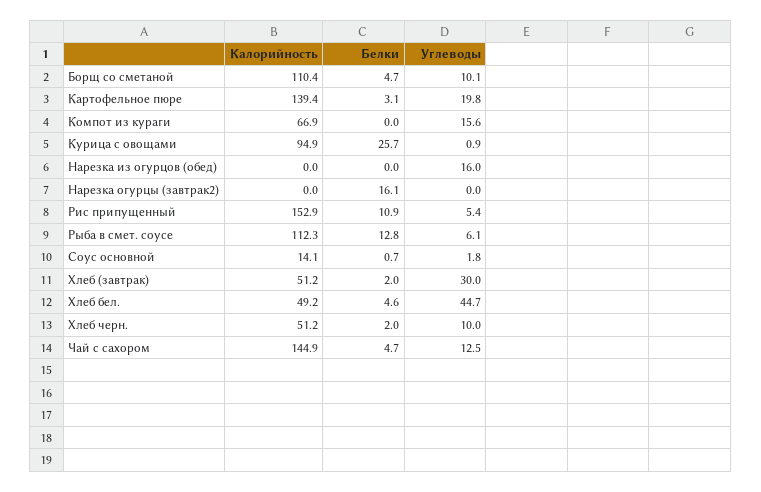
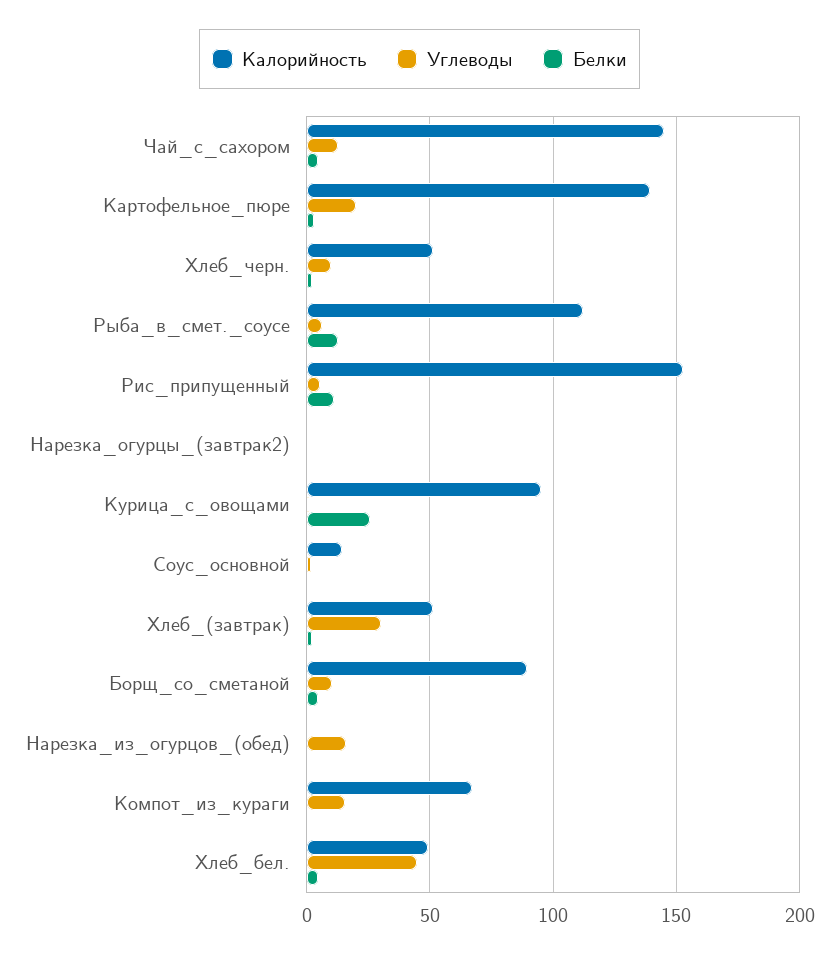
  {
    "Калорийность": {
-     "Борщ со сметаной": 110.4,
+     "Борщ со сметаной": 90,
      "Картофельное пюре": 139.4,
      "Компот из кураги": 66.9,
      "Курица с овощами": 94.9,
      "Нарезка из огурцов (обед)": 0,
      "Нарезка огурцы (завтрак2)": 0,
      "Рис припущенный": 152.9,
      "Рыба в смет. соусе": 112.3,
      "Соус основной": 14.1,
      "Хлеб (завтрак)": 51.2,
      "Хлеб бел.": 49.2,
      "Хлеб черн.": 51.2,
      "Чай с сахором": 144.9
    },
    "Белки": {
      "Борщ со сметаной": 4.7,
      "Картофельное пюре": 3.1,
      "Компот из кураги": 0,
      "Курица с овощами": 25.7,
      "Нарезка из огурцов (обед)": 0,
-     "Нарезка огурцы (завтрак2)": 16.1,
+     "Нарезка огурцы (завтрак2)": 0,
      "Рис припущенный": 10.9,
      "Рыба в смет. соусе": 12.8,
      "Соус основной": 0.7,
      "Хлеб (завтрак)": 2,
      "Хлеб бел.": 4.6,
      "Хлеб черн.": 2,
      "Чай с сахором": 4.7
    },
    "Углеводы": {
      "Борщ со сметаной": 10.1,
      "Картофельное пюре": 19.8,
      "Компот из кураги": 15.6,
      "Курица с овощами": 0.9,
      "Нарезка из огурцов (обед)": 16,
      "Нарезка огурцы (завтрак2)": 0,
      "Рис припущенный": 5.4,
      "Рыба в смет. соусе": 6.1,
      "Соус основной": 1.8,
      "Хлеб (завтрак)": 30,
      "Хлеб бел.": 44.7,
      "Хлеб черн.": 10,
      "Чай с сахором": 12.5
    }
  }

